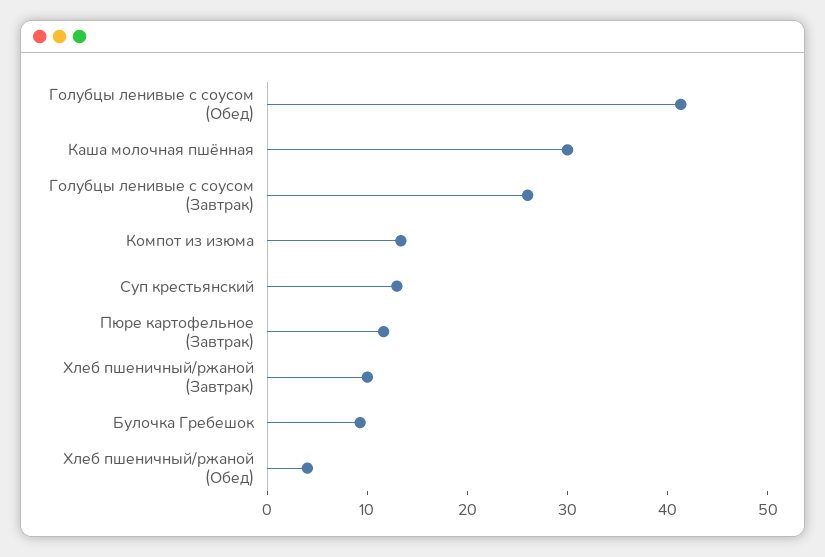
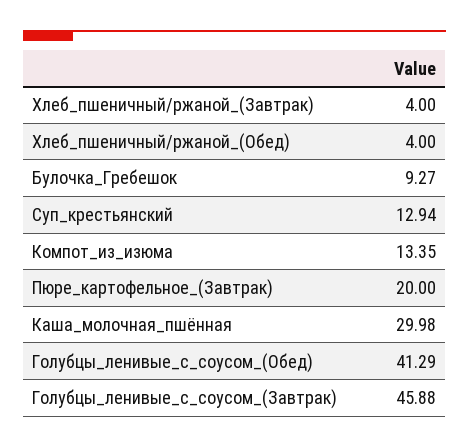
  {
    "Голубцы ленивые с соусом (Обед)": 41.29,
    "Каша молочная пшённая": 29.98,
-   "Голубцы ленивые с соусом (Завтрак)": 26,
+   "Голубцы ленивые с соусом (Завтрак)": 45.88,
    "Компот из изюма": 13.35,
    "Суп крестьянский": 12.94,
-   "Пюре картофельное (Завтрак)": 12,
+   "Пюре картофельное (Завтрак)": 20,
-   "Хлеб пшеничный/ржаной (Завтрак)": 10,
+   "Хлеб пшеничный/ржаной (Завтрак)": 4,
    "Булочка Гребешок": 9.27,
    "Хлеб пшеничный/ржаной (Обед)": 4
  }

